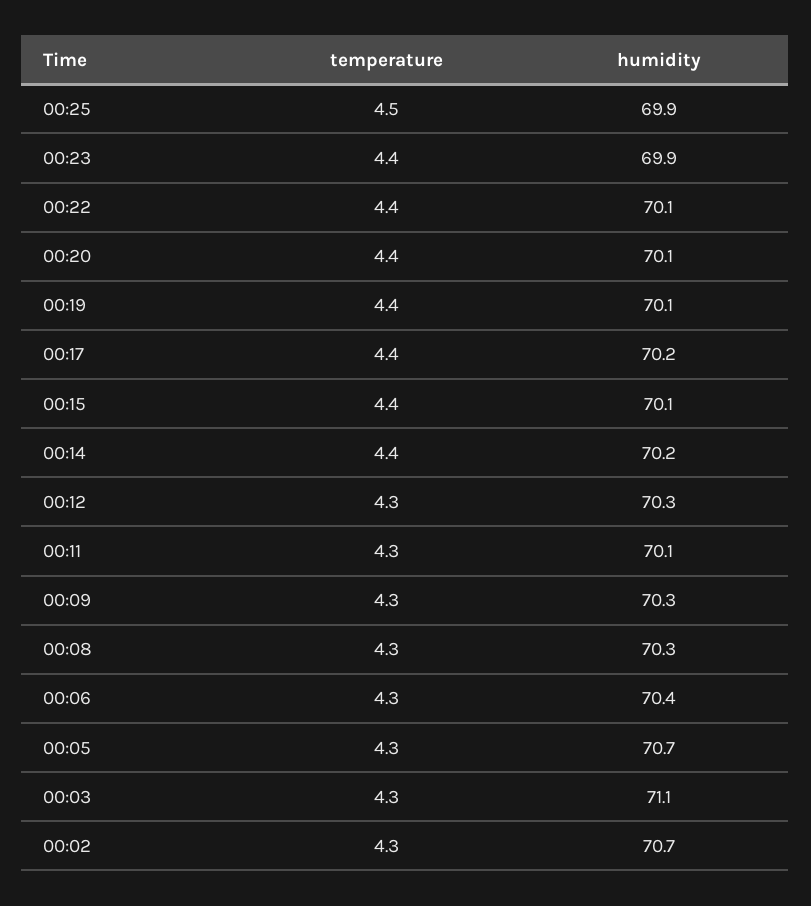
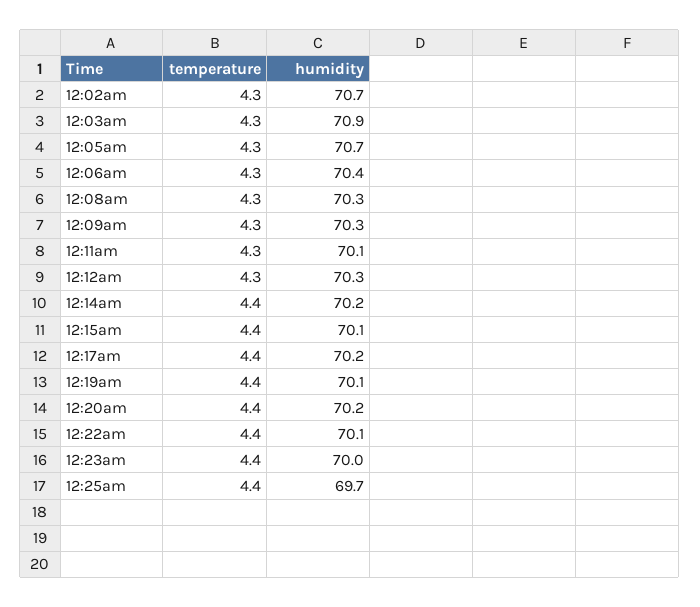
  {
    "temperature": {
-     "00:25": 4.5,
+     "00:25": 4.4,
      "00:23": 4.4,
      "00:22": 4.4,
      "00:20": 4.4,
      "00:19": 4.4,
      "00:17": 4.4,
      "00:15": 4.4,
      "00:14": 4.4,
      "00:12": 4.3,
      "00:11": 4.3,
      "00:09": 4.3,
      "00:08": 4.3,
      "00:06": 4.3,
      "00:05": 4.3,
      "00:03": 4.3,
      "00:02": 4.3
    },
    "humidity": {
-     "00:25": 69.9,
+     "00:25": 69.7,
-     "00:23": 69.9,
+     "00:23": 70,
      "00:22": 70.1,
-     "00:20": 70.1,
+     "00:20": 70.2,
      "00:19": 70.1,
      "00:17": 70.2,
      "00:15": 70.1,
      "00:14": 70.2,
      "00:12": 70.3,
      "00:11": 70.1,
      "00:09": 70.3,
      "00:08": 70.3,
      "00:06": 70.4,
      "00:05": 70.7,
-     "00:03": 71.1,
+     "00:03": 70.9,
      "00:02": 70.7
    }
  }

